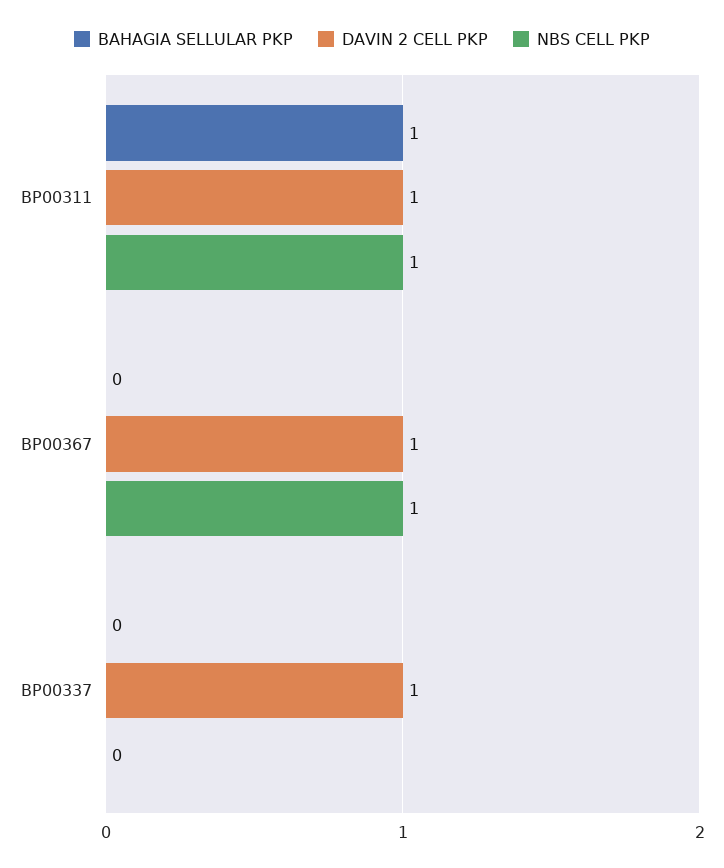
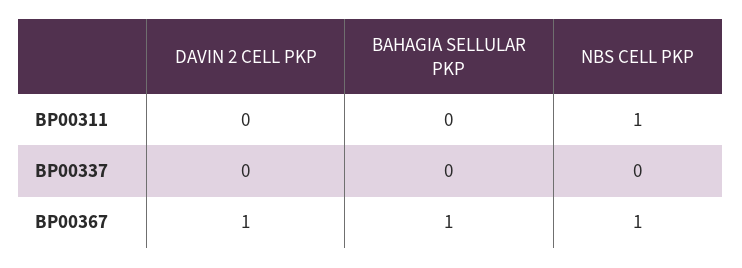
  {
    "BAHAGIA SELLULAR PKP": {
-     "BP00311": 1,
+     "BP00311": 0,
-     "BP00367": 0,
+     "BP00367": 1,
      "BP00337": 0
    },
    "DAVIN 2 CELL PKP": {
-     "BP00311": 1,
+     "BP00311": 0,
      "BP00367": 1,
-     "BP00337": 1
+     "BP00337": 0
    },
    "NBS CELL PKP": {
      "BP00311": 1,
      "BP00367": 1,
      "BP00337": 0
    }
  }

